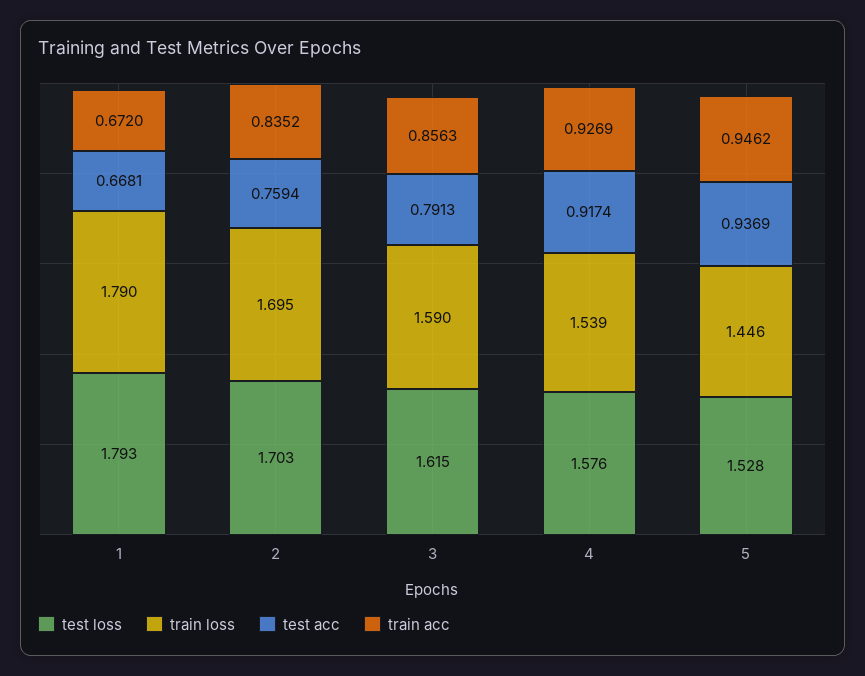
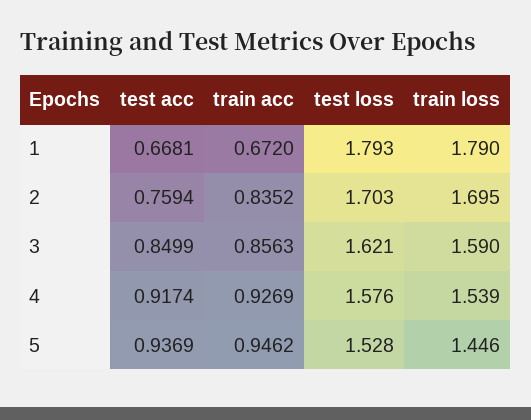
  {
    "test loss": {
      "1": 1.793,
      "2": 1.703,
-     "3": 1.615,
+     "3": 1.621,
      "4": 1.576,
      "5": 1.528
    },
    "train loss": {
      "1": 1.79,
      "2": 1.695,
      "3": 1.59,
      "4": 1.539,
      "5": 1.446
    },
    "test acc": {
      "1": 0.6681,
      "2": 0.7594,
-     "3": 0.7913,
+     "3": 0.8499,
      "4": 0.9174,
      "5": 0.9369
    },
    "train acc": {
      "1": 0.672,
      "2": 0.8352,
      "3": 0.8563,
      "4": 0.9269,
      "5": 0.9462
    }
  }

